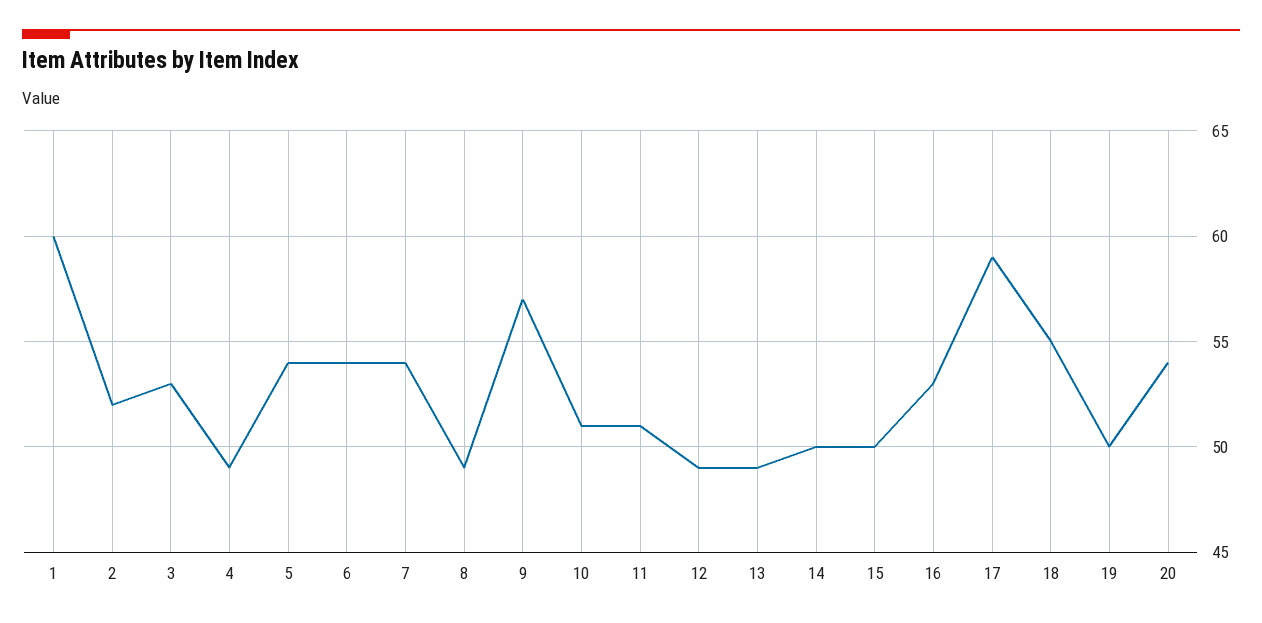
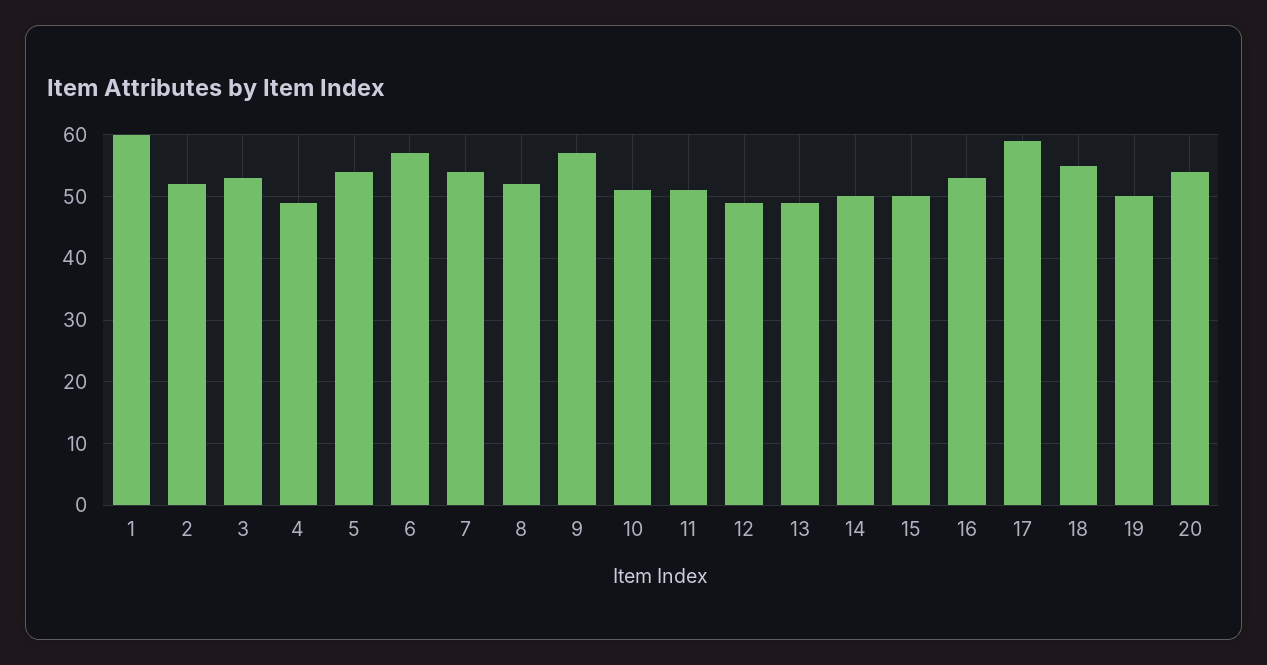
  {
    "1": 60,
    "2": 52,
    "3": 53,
    "4": 49,
    "5": 54,
-   "6": 54,
+   "6": 57,
    "7": 54,
-   "8": 49,
+   "8": 52,
    "9": 57,
    "10": 51,
    "11": 51,
    "12": 49,
    "13": 49,
    "14": 50,
    "15": 50,
    "16": 53,
    "17": 59,
    "18": 55,
    "19": 50,
    "20": 54
  }

